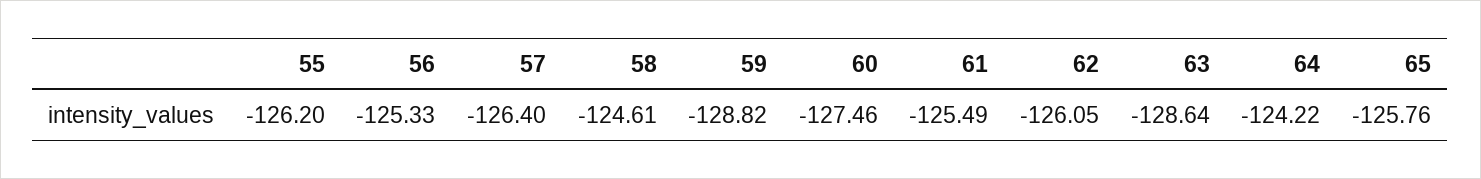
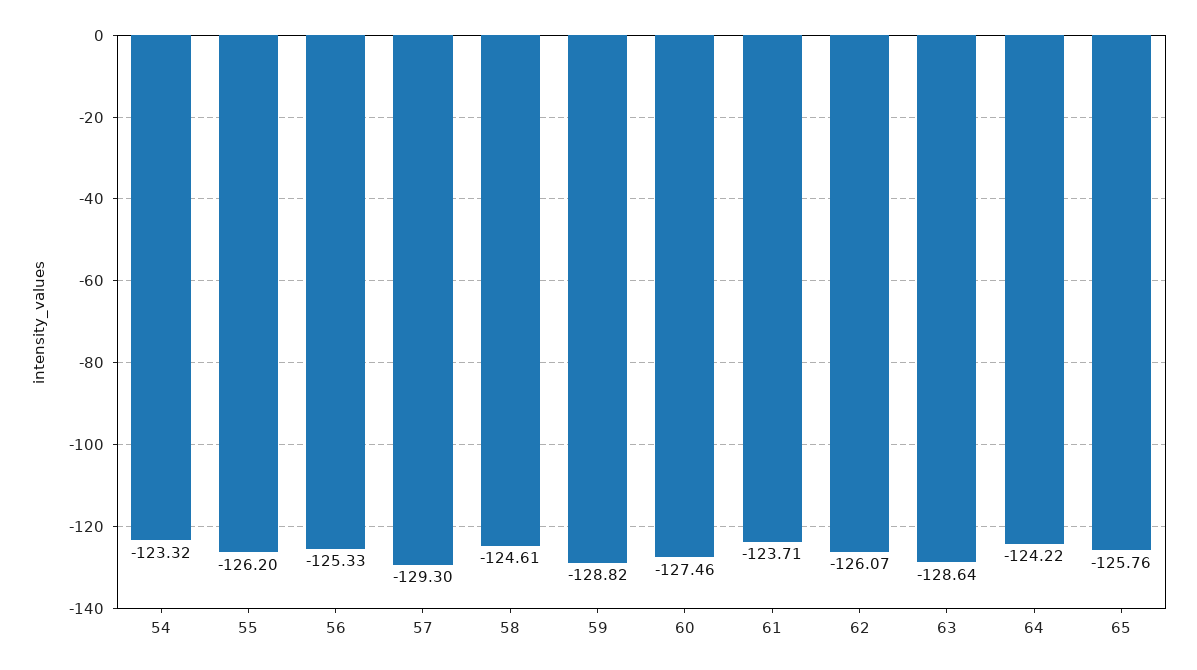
  {
    "55": -126.2,
    "56": -125.33,
-   "57": -126.4,
+   "57": -129.3,
    "58": -124.61,
    "59": -128.82,
    "60": -127.46,
-   "61": -125.49,
+   "61": -123.71,
-   "62": -126.05,
+   "62": -126.07,
    "63": -128.64,
    "64": -124.22,
-   "65": -125.76
+   "65": -125.76,
+   "54": -123.32
  }

